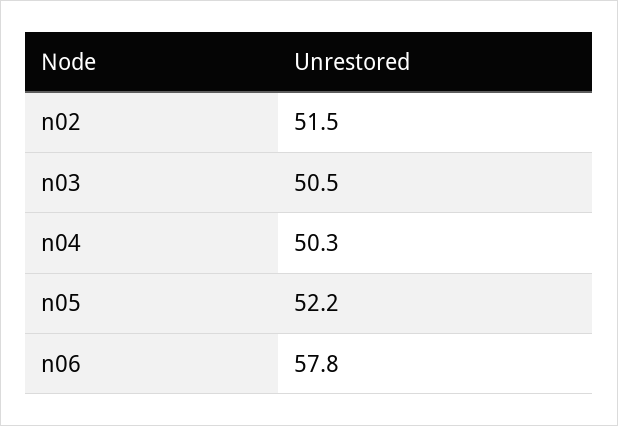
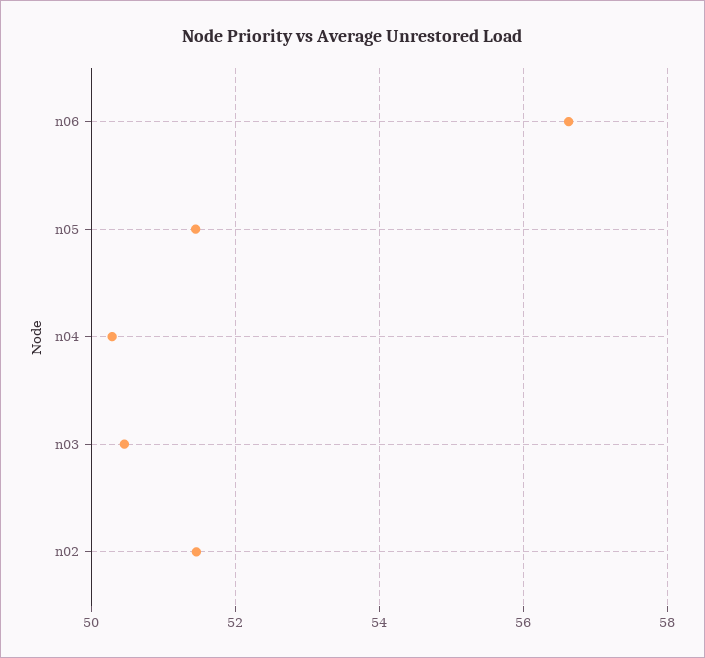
  {
    "n02": 51.5,
    "n03": 50.5,
    "n04": 50.3,
-   "n05": 52.2,
+   "n05": 51.4,
-   "n06": 57.8
+   "n06": 56.6
  }

